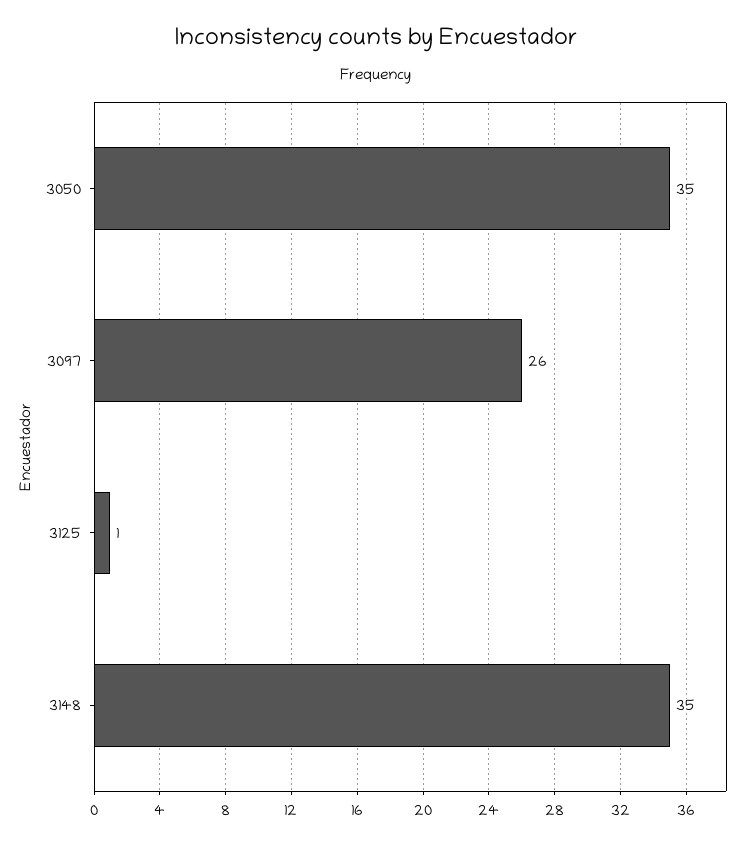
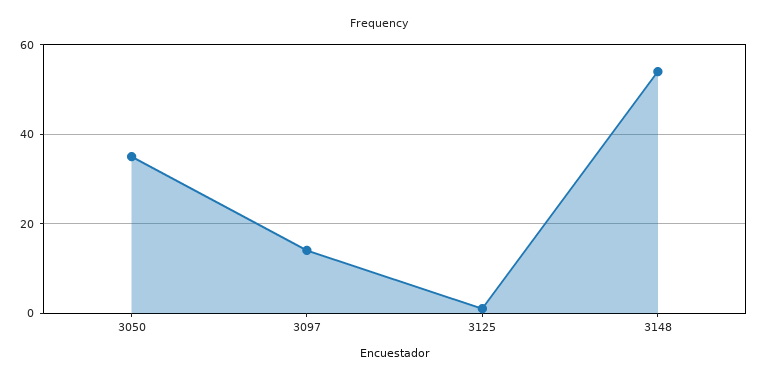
  {
    "3050": 35,
-   "3097": 26,
+   "3097": 15,
    "3125": 1,
-   "3148": 35
+   "3148": 55
  }

